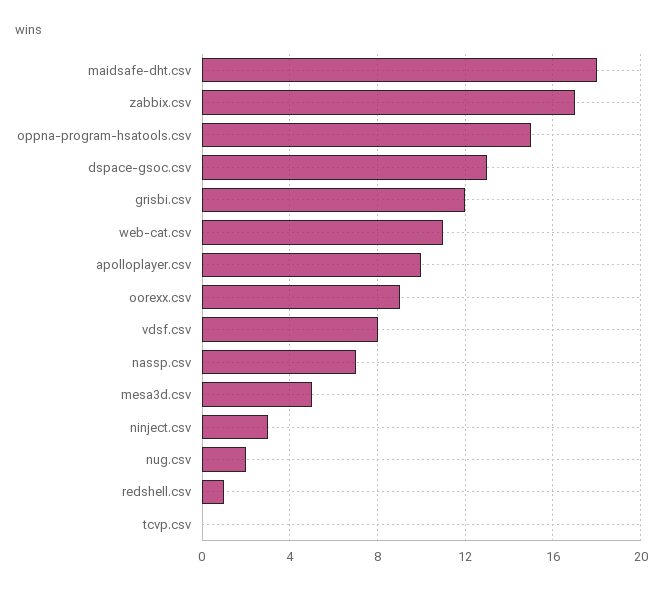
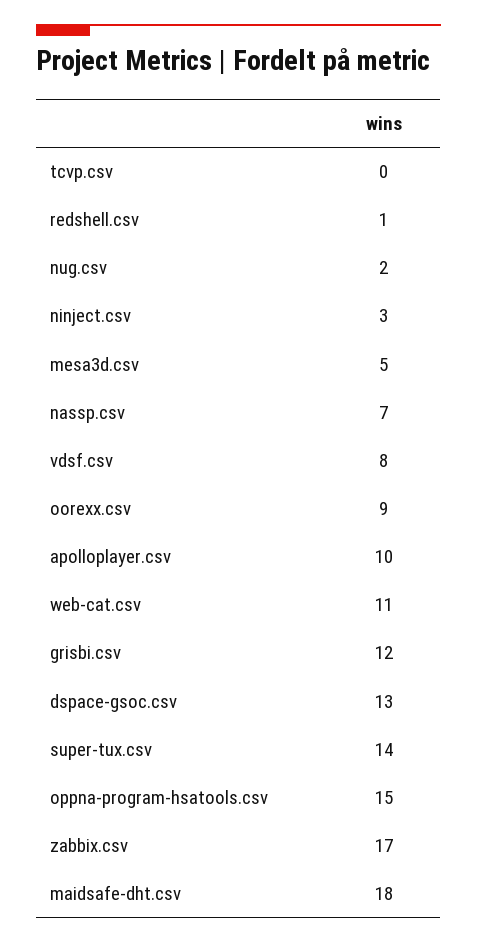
  {
    "maidsafe-dht.csv": 18,
    "zabbix.csv": 17,
    "oppna-program-hsatools.csv": 15,
    "dspace-gsoc.csv": 13,
    "grisbi.csv": 12,
    "web-cat.csv": 11,
    "apolloplayer.csv": 10,
    "oorexx.csv": 9,
    "vdsf.csv": 8,
    "nassp.csv": 7,
    "mesa3d.csv": 5,
    "ninject.csv": 3,
    "nug.csv": 2,
    "redshell.csv": 1,
-   "tcvp.csv": 0
+   "tcvp.csv": 0,
+   "super-tux.csv": 14
  }

